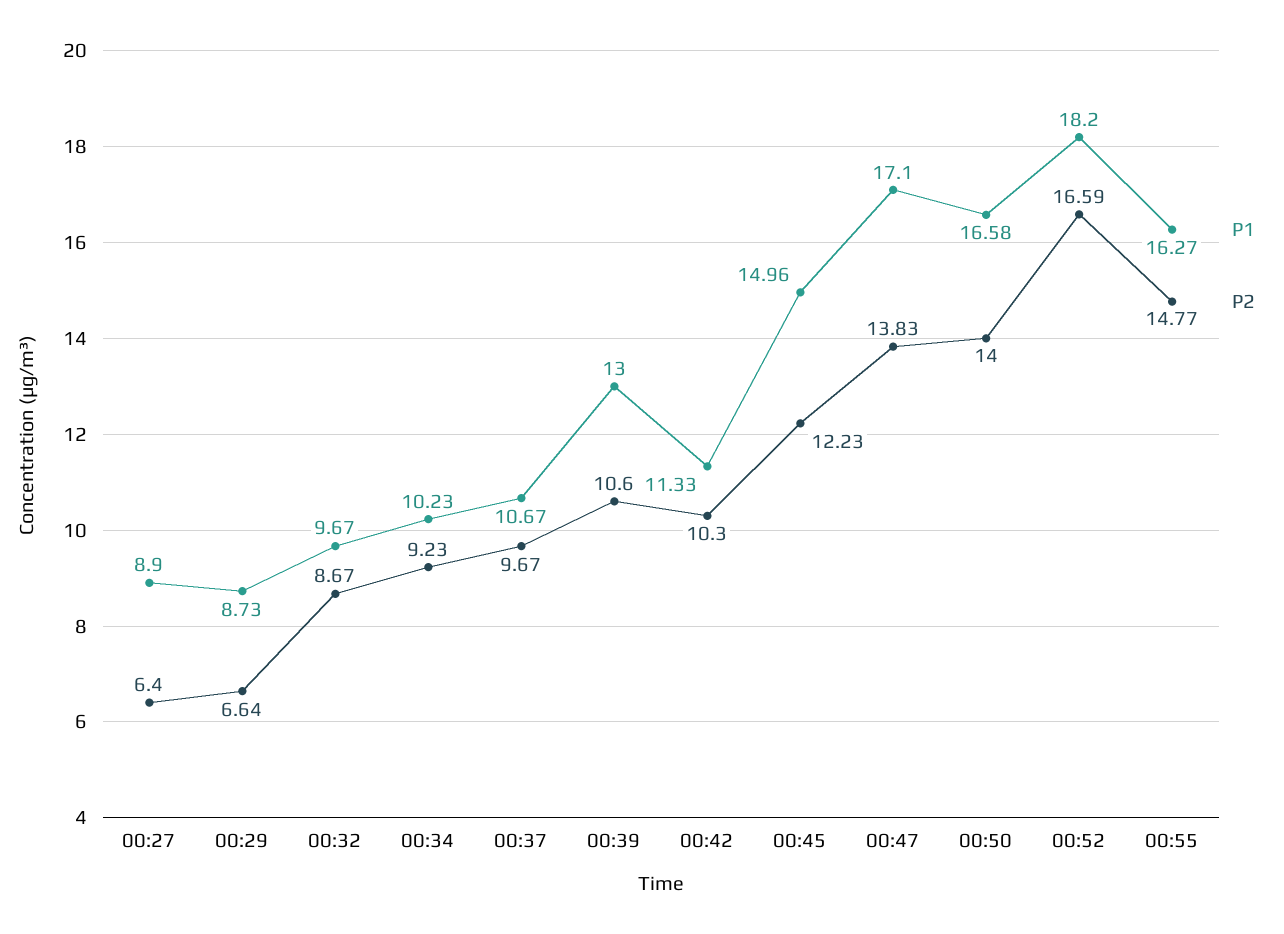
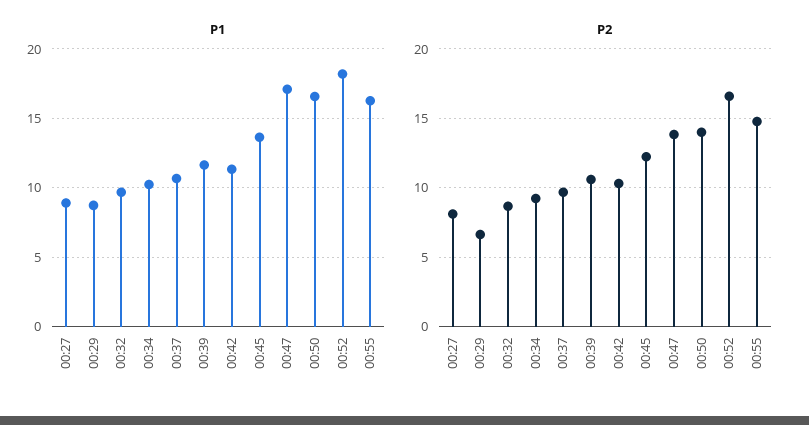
  {
    "P1": {
      "00:27": 8.9,
      "00:29": 8.73,
      "00:32": 9.67,
      "00:34": 10.23,
      "00:37": 10.67,
-     "00:39": 13,
+     "00:39": 11.5,
      "00:42": 11.33,
-     "00:45": 14.96,
+     "00:45": 13.5,
      "00:47": 17.1,
      "00:50": 16.58,
      "00:52": 18.2,
      "00:55": 16.27
    },
    "P2": {
-     "00:27": 6.4,
+     "00:27": 8,
      "00:29": 6.64,
      "00:32": 8.67,
      "00:34": 9.23,
      "00:37": 9.67,
      "00:39": 10.6,
      "00:42": 10.3,
      "00:45": 12.23,
      "00:47": 13.83,
      "00:50": 14,
      "00:52": 16.59,
      "00:55": 14.77
    }
  }

